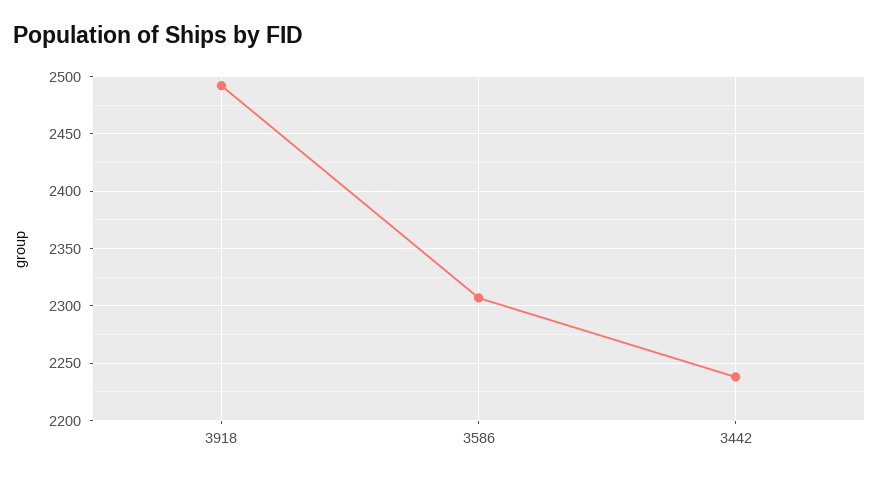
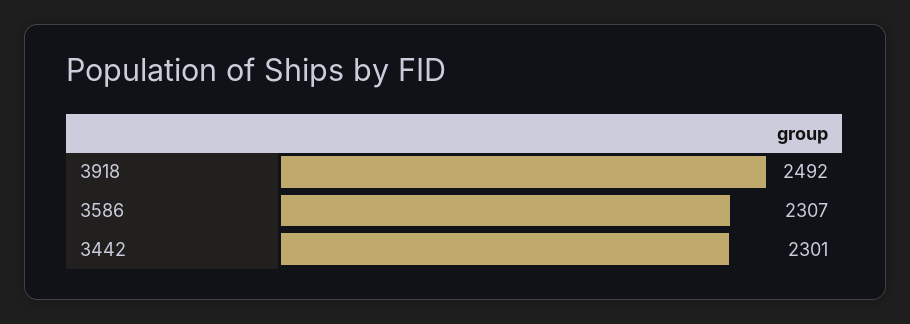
  {
    "3918": 2492,
    "3586": 2307,
-   "3442": 2240
+   "3442": 2301
  }

